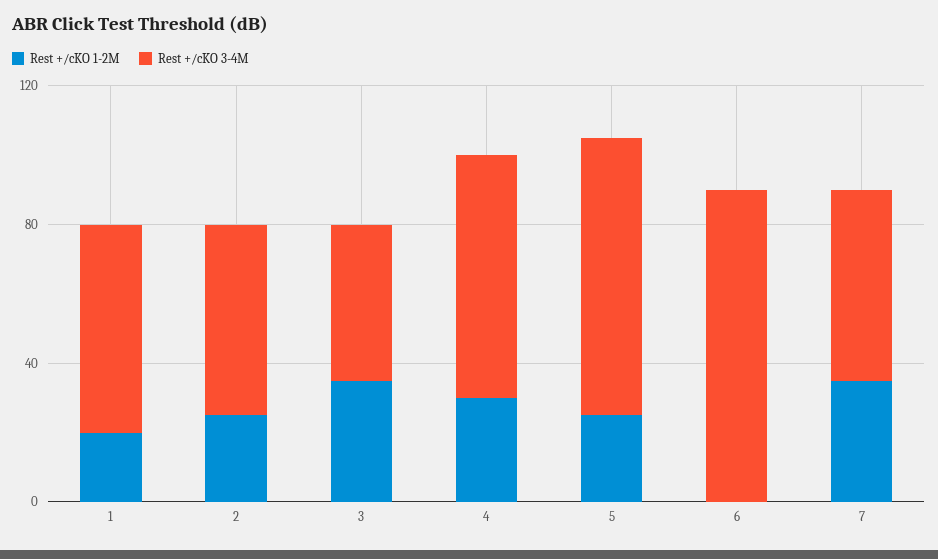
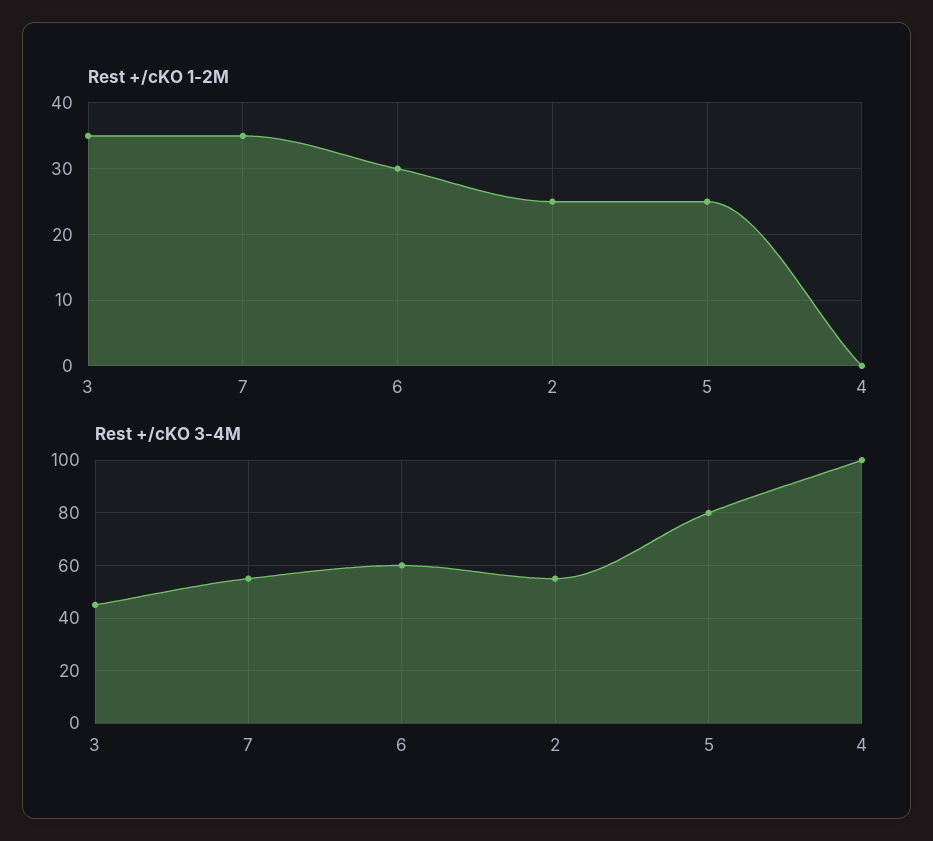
  {
    "Rest +/cKO 1-2M": {
-     "1": 20,
      "2": 25,
      "3": 35,
-     "4": 30,
+     "4": 0,
      "5": 25,
-     "6": 0,
+     "6": 30,
      "7": 35
    },
    "Rest +/cKO 3-4M": {
-     "1": 60,
      "2": 55,
      "3": 45,
-     "4": 70,
+     "4": 100,
      "5": 80,
-     "6": 90,
+     "6": 60,
      "7": 55
    }
  }

